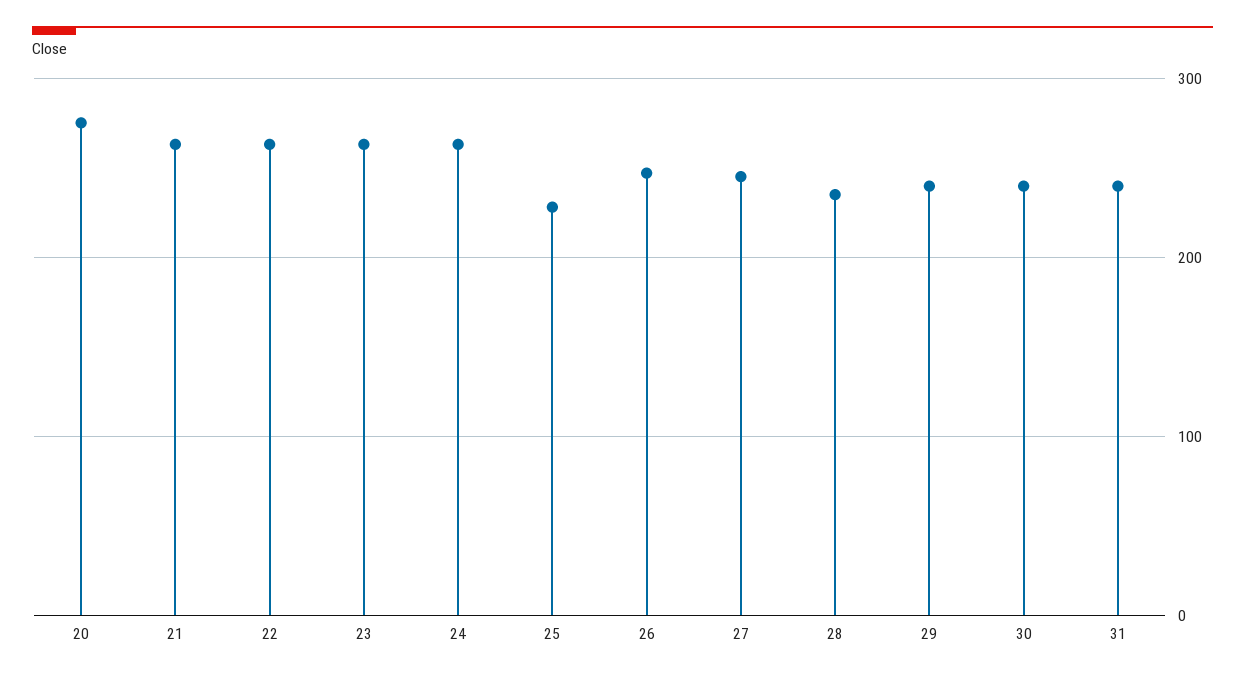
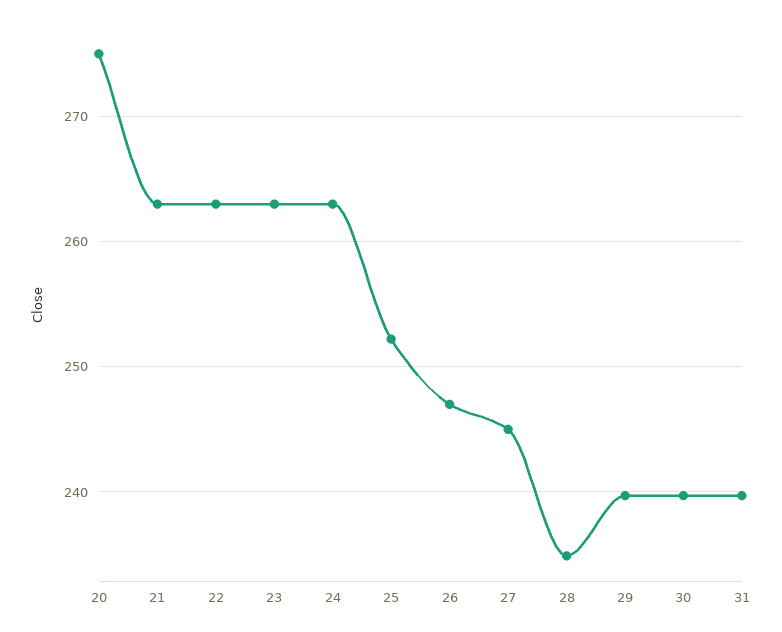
  {
    "20": 275,
    "21": 263,
    "22": 263,
    "23": 263,
    "24": 263,
-   "25": 230,
+   "25": 252,
    "26": 247,
    "27": 245,
    "28": 235,
    "29": 240,
    "30": 240,
    "31": 240
  }

